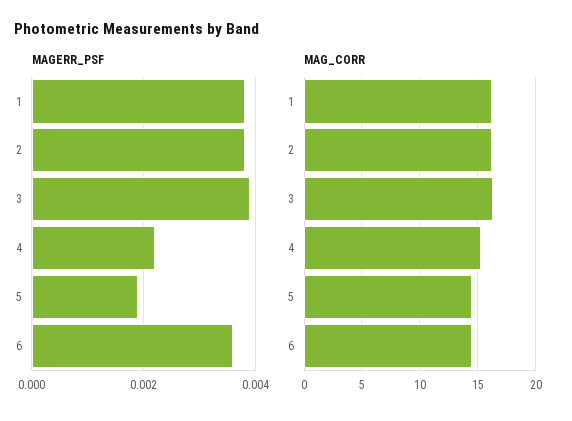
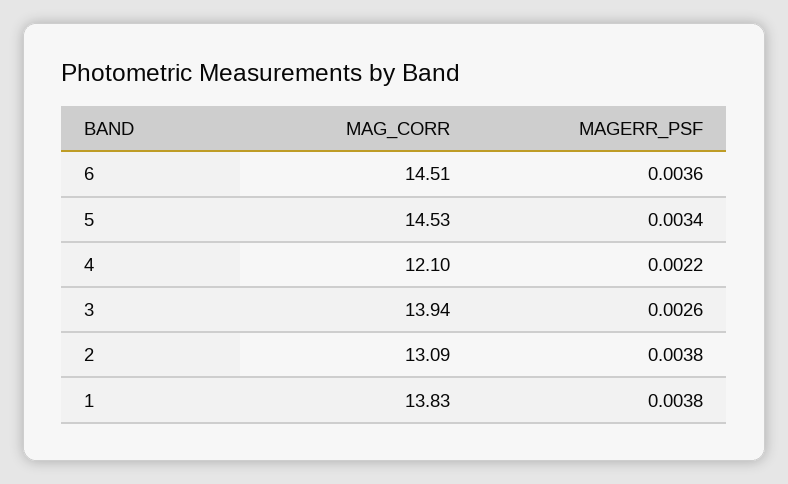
  {
    "MAGERR_PSF": {
      "1": 0.0038,
      "2": 0.0038,
-     "3": 0.004,
+     "3": 0.0026,
      "4": 0.0022,
-     "5": 0.002,
+     "5": 0.0034,
      "6": 0.0036
    },
    "MAG_CORR": {
-     "1": 16,
+     "1": 13.83,
-     "2": 16,
+     "2": 13.09,
-     "3": 16,
+     "3": 13.94,
-     "4": 15,
+     "4": 12.1,
      "5": 14.53,
      "6": 14.51
    }
  }

